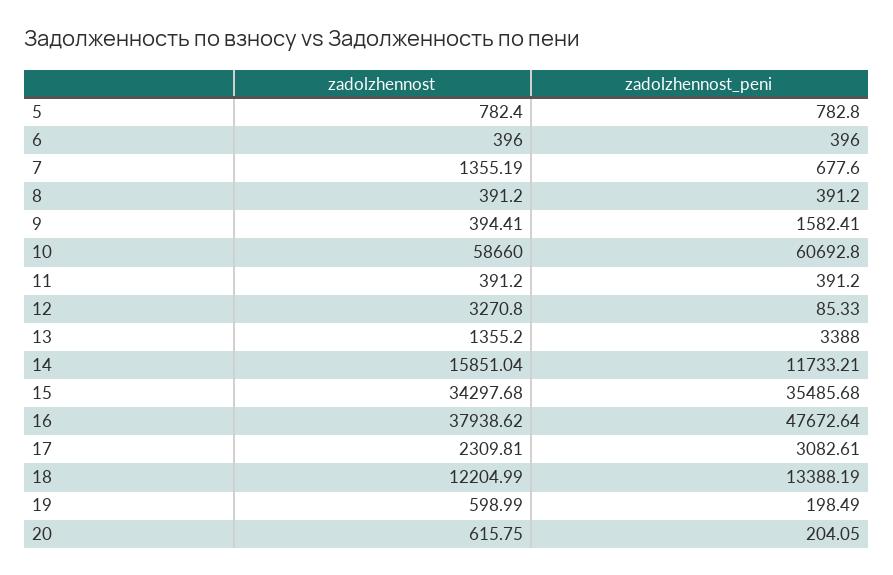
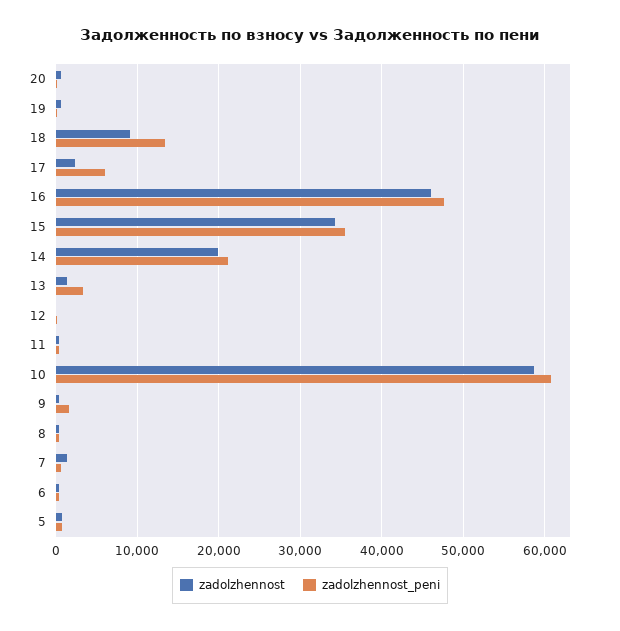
  {
    "zadolzhennost": {
      "5": 782.4,
      "6": 396,
      "7": 1355.19,
      "8": 391.2,
      "9": 394.41,
      "10": 58660,
      "11": 391.2,
-     "12": 3270.8,
+     "12": 0,
      "13": 1355.2,
-     "14": 15851.04,
+     "14": 20000,
      "15": 34297.68,
-     "16": 37938.62,
+     "16": 46000,
      "17": 2309.81,
-     "18": 12204.99,
+     "18": 9000,
      "19": 598.99,
      "20": 615.75
    },
    "zadolzhennost_peni": {
      "5": 782.8,
      "6": 396,
      "7": 677.6,
      "8": 391.2,
      "9": 1582.41,
      "10": 60692.8,
      "11": 391.2,
      "12": 85.33,
      "13": 3388,
-     "14": 11733.21,
+     "14": 21000,
      "15": 35485.68,
      "16": 47672.64,
-     "17": 3082.61,
+     "17": 6000,
      "18": 13388.19,
      "19": 198.49,
      "20": 204.05
    }
  }

